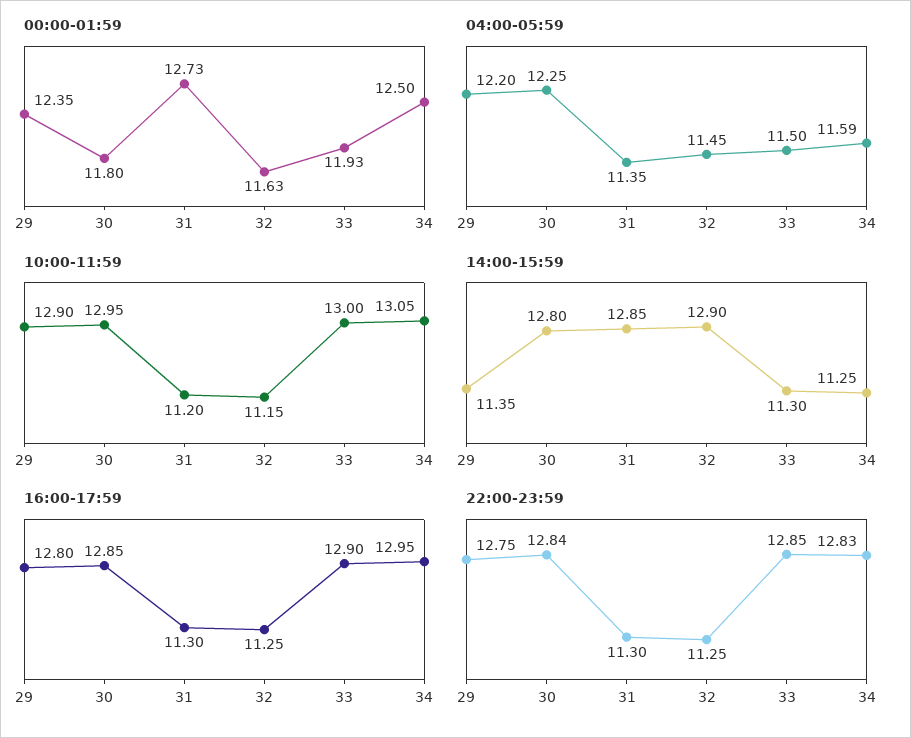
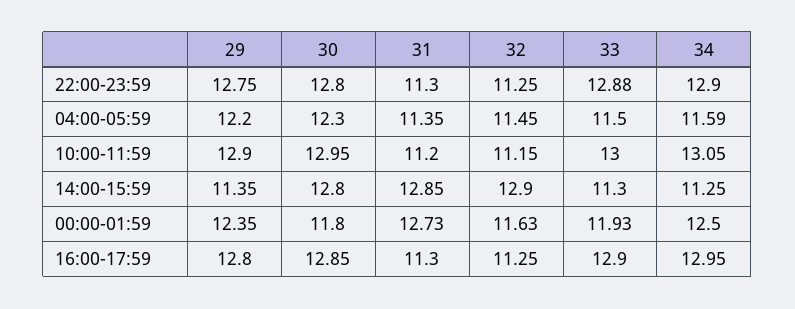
  {
    "00:00-01:59": {
      "29": 12.35,
      "30": 11.8,
      "31": 12.73,
      "32": 11.63,
      "33": 11.93,
      "34": 12.5
    },
    "04:00-05:59": {
      "29": 12.2,
-     "30": 12.25,
+     "30": 12.3,
      "31": 11.35,
      "32": 11.45,
      "33": 11.5,
      "34": 11.59
    },
    "10:00-11:59": {
      "29": 12.9,
      "30": 12.95,
      "31": 11.2,
      "32": 11.15,
      "33": 13,
      "34": 13.05
    },
    "14:00-15:59": {
      "29": 11.35,
      "30": 12.8,
      "31": 12.85,
      "32": 12.9,
      "33": 11.3,
      "34": 11.25
    },
    "16:00-17:59": {
      "29": 12.8,
      "30": 12.85,
      "31": 11.3,
      "32": 11.25,
      "33": 12.9,
      "34": 12.95
    },
    "22:00-23:59": {
      "29": 12.75,
-     "30": 12.84,
+     "30": 12.8,
      "31": 11.3,
      "32": 11.25,
-     "33": 12.85,
+     "33": 12.88,
-     "34": 12.83
+     "34": 12.9
    }
  }

